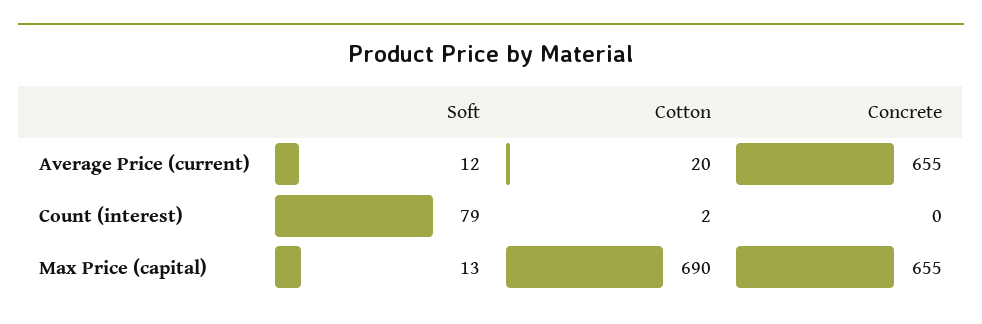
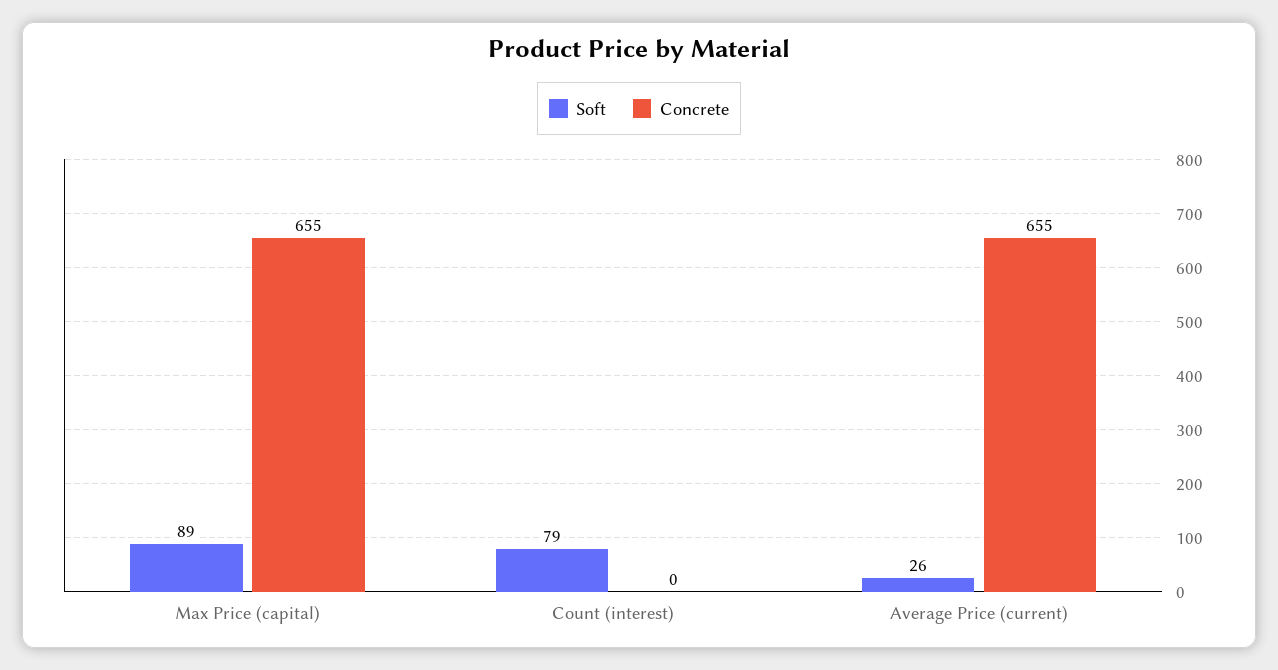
  {
    "Soft": {
-     "Average Price (current)": 12,
+     "Average Price (current)": 26,
      "Count (interest)": 79,
-     "Max Price (capital)": 13
+     "Max Price (capital)": 89
    },
-   "Cotton": {
-     "Average Price (current)": 20,
-     "Count (interest)": 2,
-     "Max Price (capital)": 690
-   },
    "Concrete": {
      "Average Price (current)": 655,
      "Count (interest)": 0,
      "Max Price (capital)": 655
    }
  }

